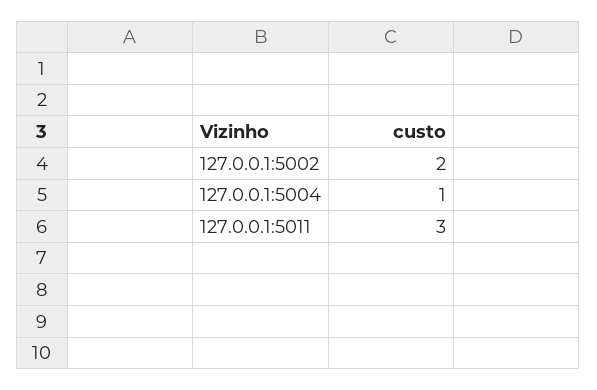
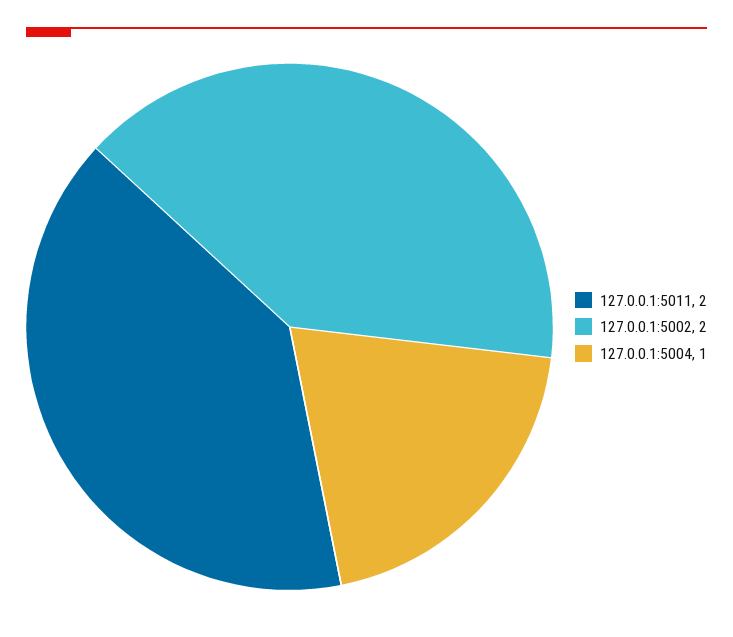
  {
    "127.0.0.1:5002": 2,
    "127.0.0.1:5004": 1,
-   "127.0.0.1:5011": 3
+   "127.0.0.1:5011": 2
  }

